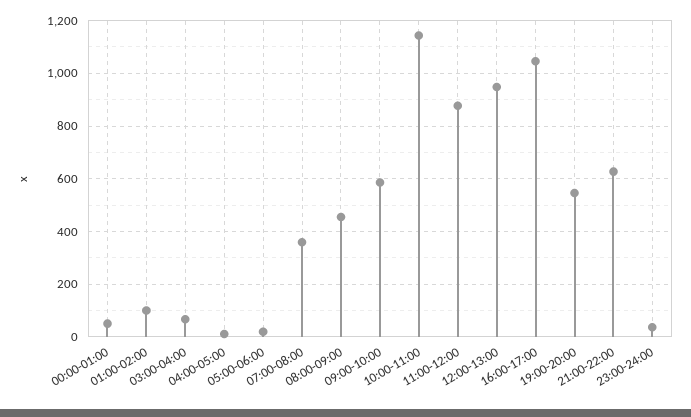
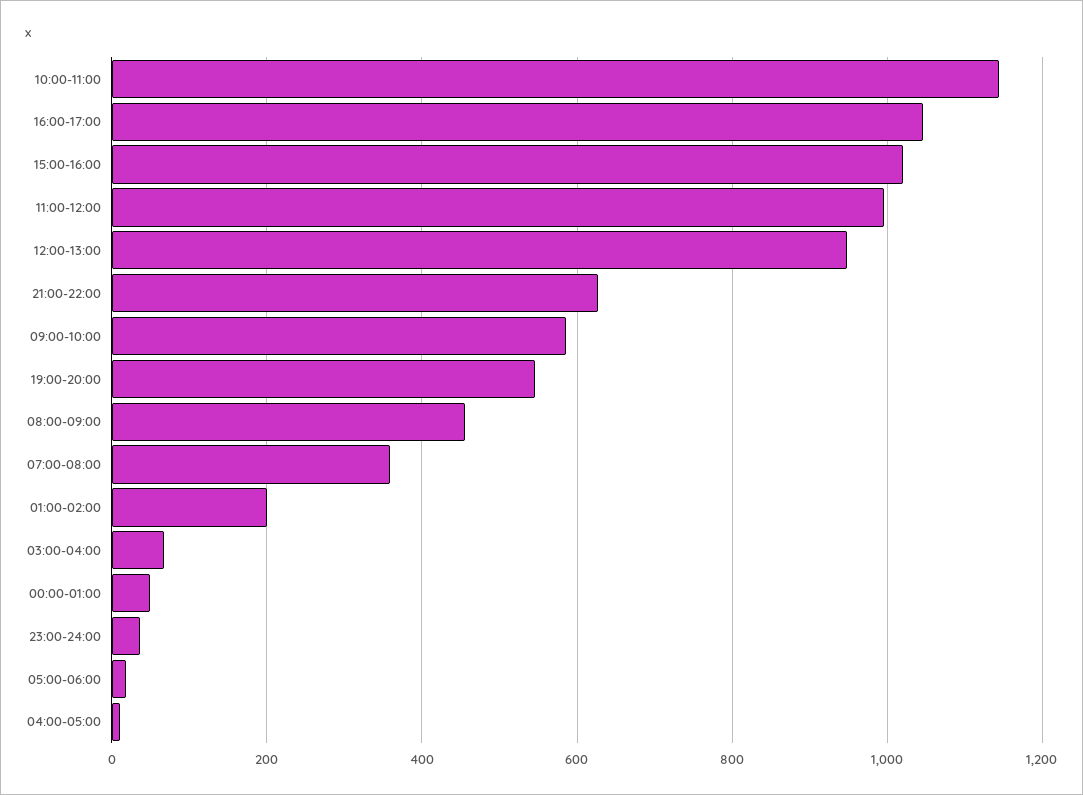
  {
    "00:00-01:00": 60,
-   "01:00-02:00": 100,
+   "01:00-02:00": 200,
    "03:00-04:00": 60,
    "04:00-05:00": 20,
    "05:00-06:00": 20,
    "07:00-08:00": 360,
    "08:00-09:00": 460,
    "09:00-10:00": 580,
    "10:00-11:00": 1140,
-   "11:00-12:00": 875,
+   "11:00-12:00": 1000,
    "12:00-13:00": 940,
    "16:00-17:00": 1040,
    "19:00-20:00": 540,
    "21:00-22:00": 620,
-   "23:00-24:00": 40
+   "23:00-24:00": 40,
+   "15:00-16:00": 1020
  }

